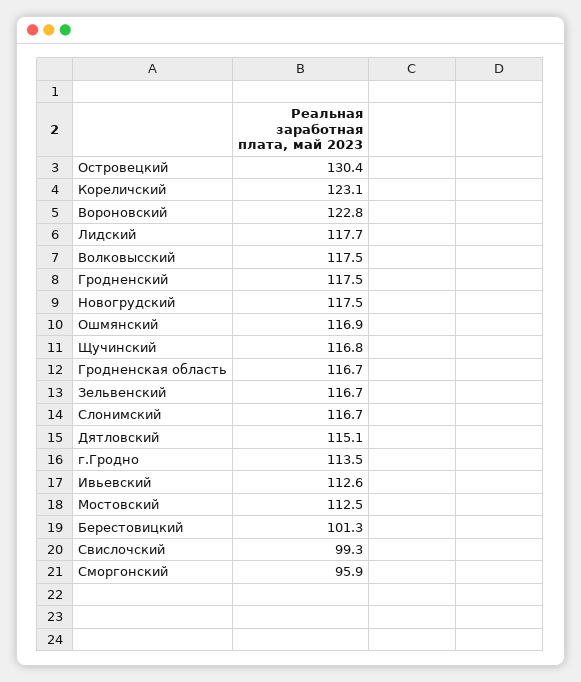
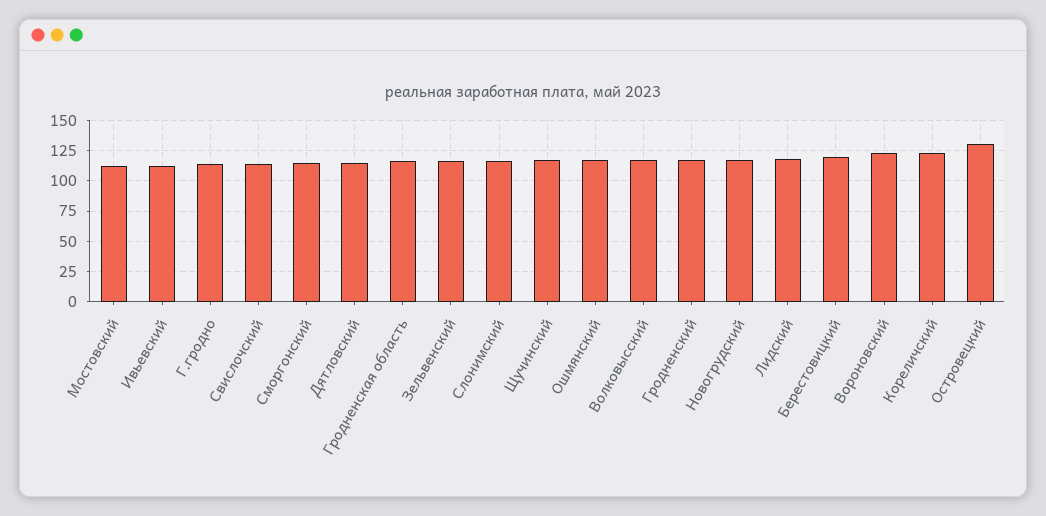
  {
    "Островецкий": 130.4,
    "Кореличский": 123.1,
    "Вороновский": 122.8,
    "Лидский": 117.7,
    "Волковысский": 117.5,
    "Гродненский": 117.5,
    "Новогрудский": 117.5,
    "Ошмянский": 116.9,
    "Щучинский": 116.8,
    "Гродненская область": 116.7,
    "Зельвенский": 116.7,
    "Слонимский": 116.7,
    "Дятловский": 115.1,
    "г.Гродно": 113.5,
    "Ивьевский": 112.6,
    "Мостовский": 112.5,
-   "Берестовицкий": 101.3,
+   "Берестовицкий": 120,
-   "Свислочский": 99.3,
+   "Свислочский": 115,
-   "Сморгонский": 95.9
+   "Сморгонский": 115
  }

